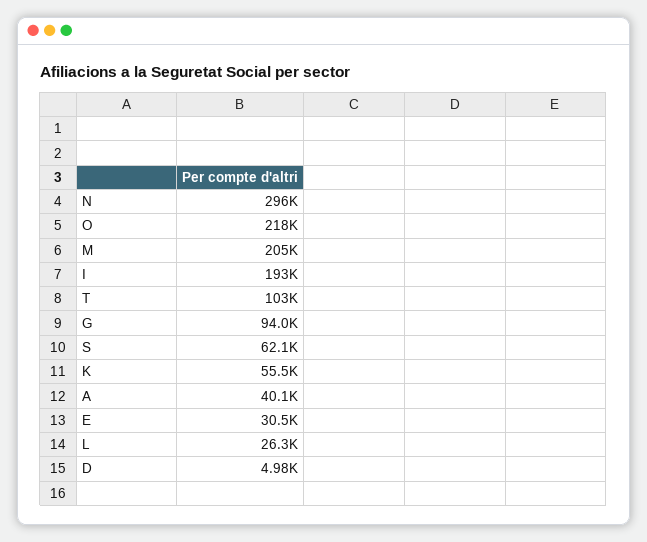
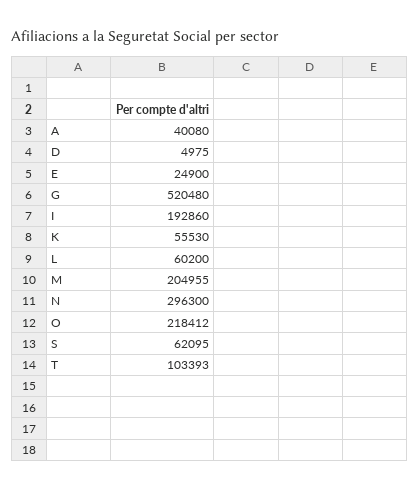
  {
    "N": 296300,
    "O": 218412,
    "M": 204955,
    "I": 192860,
    "T": 103393,
-   "G": 94000,
+   "G": 520480,
    "S": 62095,
    "K": 55530,
    "A": 40080,
-   "E": 30500,
+   "E": 24900,
-   "L": 26300,
+   "L": 60200,
    "D": 4975
  }

